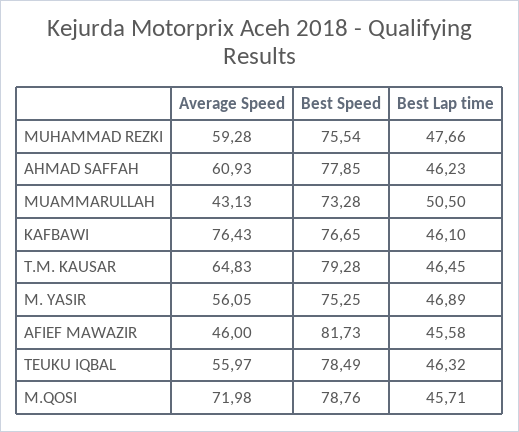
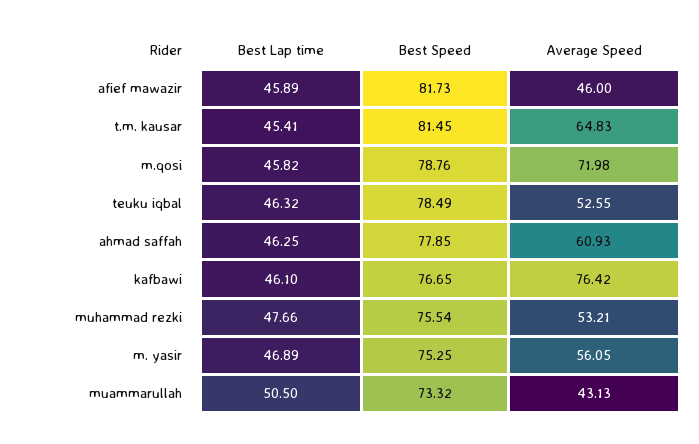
  {
    "Average Speed": {
-     "MUHAMMAD REZKI": 59.28,
+     "MUHAMMAD REZKI": 53.21,
      "AHMAD SAFFAH": 60.93,
      "MUAMMARULLAH": 43.13,
-     "KAFBAWI": 76.43,
+     "KAFBAWI": 76.42,
      "T.M. KAUSAR": 64.83,
      "M. YASIR": 56.05,
      "AFIEF MAWAZIR": 46,
-     "TEUKU IQBAL": 55.97,
+     "TEUKU IQBAL": 52.55,
      "M.QOSI": 71.98
    },
    "Best Speed": {
      "MUHAMMAD REZKI": 75.54,
      "AHMAD SAFFAH": 77.85,
-     "MUAMMARULLAH": 73.28,
+     "MUAMMARULLAH": 73.32,
      "KAFBAWI": 76.65,
-     "T.M. KAUSAR": 79.28,
+     "T.M. KAUSAR": 81.45,
      "M. YASIR": 75.25,
      "AFIEF MAWAZIR": 81.73,
      "TEUKU IQBAL": 78.49,
      "M.QOSI": 78.76
    },
    "Best Lap time": {
      "MUHAMMAD REZKI": 47.66,
-     "AHMAD SAFFAH": 46.23,
+     "AHMAD SAFFAH": 46.25,
      "MUAMMARULLAH": 50.5,
      "KAFBAWI": 46.1,
-     "T.M. KAUSAR": 46.45,
+     "T.M. KAUSAR": 45.41,
      "M. YASIR": 46.89,
-     "AFIEF MAWAZIR": 45.58,
+     "AFIEF MAWAZIR": 45.89,
      "TEUKU IQBAL": 46.32,
-     "M.QOSI": 45.71
+     "M.QOSI": 45.82
    }
  }

